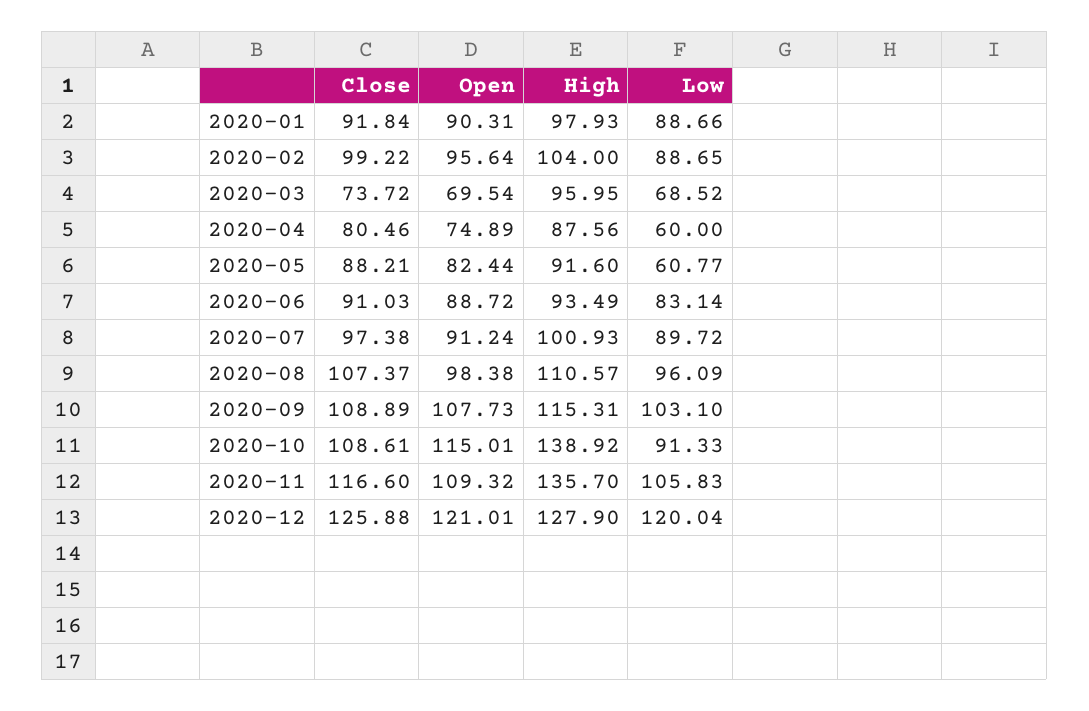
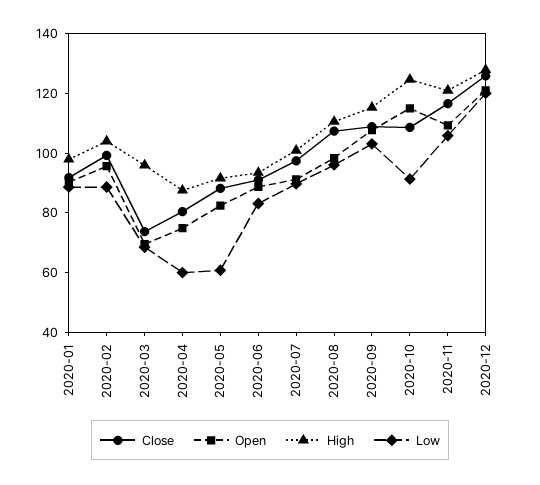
  {
    "Close": {
      "2020-01": 91.84,
      "2020-02": 99.22,
      "2020-03": 73.72,
      "2020-04": 80.46,
      "2020-05": 88.21,
      "2020-06": 91.03,
      "2020-07": 97.38,
      "2020-08": 107.37,
      "2020-09": 108.89,
      "2020-10": 108.61,
      "2020-11": 116.6,
      "2020-12": 125.88
    },
    "Open": {
      "2020-01": 90.31,
      "2020-02": 95.64,
      "2020-03": 69.54,
      "2020-04": 74.89,
      "2020-05": 82.44,
      "2020-06": 88.72,
      "2020-07": 91.24,
      "2020-08": 98.38,
      "2020-09": 107.73,
      "2020-10": 115.01,
      "2020-11": 109.32,
      "2020-12": 121.01
    },
    "High": {
      "2020-01": 97.93,
      "2020-02": 104,
      "2020-03": 95.95,
      "2020-04": 87.56,
      "2020-05": 91.6,
      "2020-06": 93.49,
      "2020-07": 100.93,
      "2020-08": 110.57,
      "2020-09": 115.31,
-     "2020-10": 138.92,
+     "2020-10": 125,
-     "2020-11": 135.7,
+     "2020-11": 120,
      "2020-12": 127.9
    },
    "Low": {
      "2020-01": 88.66,
      "2020-02": 88.65,
      "2020-03": 68.52,
      "2020-04": 60,
      "2020-05": 60.77,
      "2020-06": 83.14,
      "2020-07": 89.72,
      "2020-08": 96.09,
      "2020-09": 103.1,
      "2020-10": 91.33,
      "2020-11": 105.83,
      "2020-12": 120.04
    }
  }

